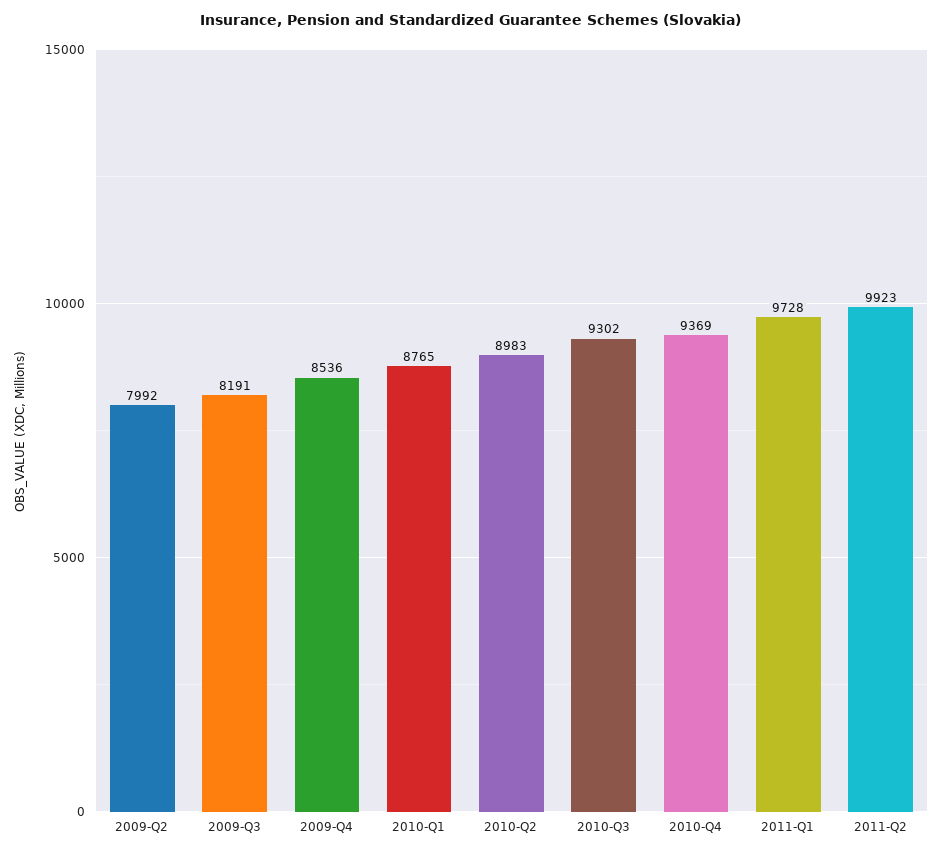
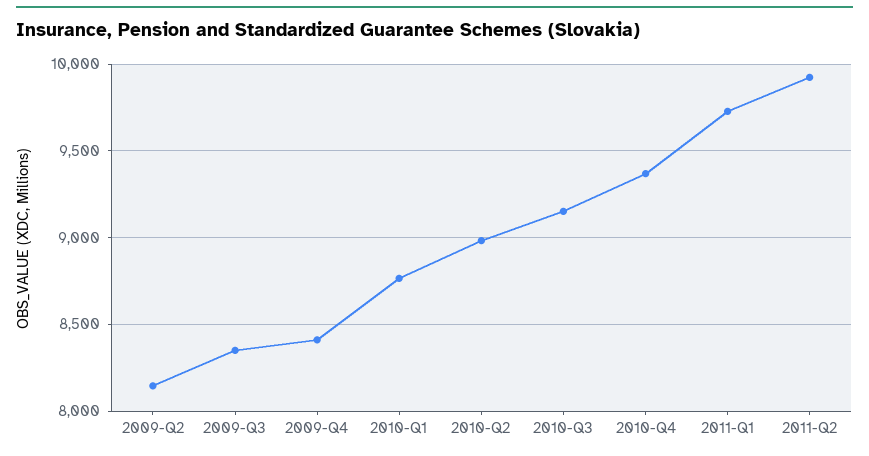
  {
-   "2009-Q2": 7992,
+   "2009-Q2": 8150,
-   "2009-Q3": 8191,
+   "2009-Q3": 8350,
-   "2009-Q4": 8536,
+   "2009-Q4": 8400,
    "2010-Q1": 8765,
    "2010-Q2": 8983,
-   "2010-Q3": 9302,
+   "2010-Q3": 9150,
    "2010-Q4": 9369,
    "2011-Q1": 9728,
    "2011-Q2": 9923
  }

